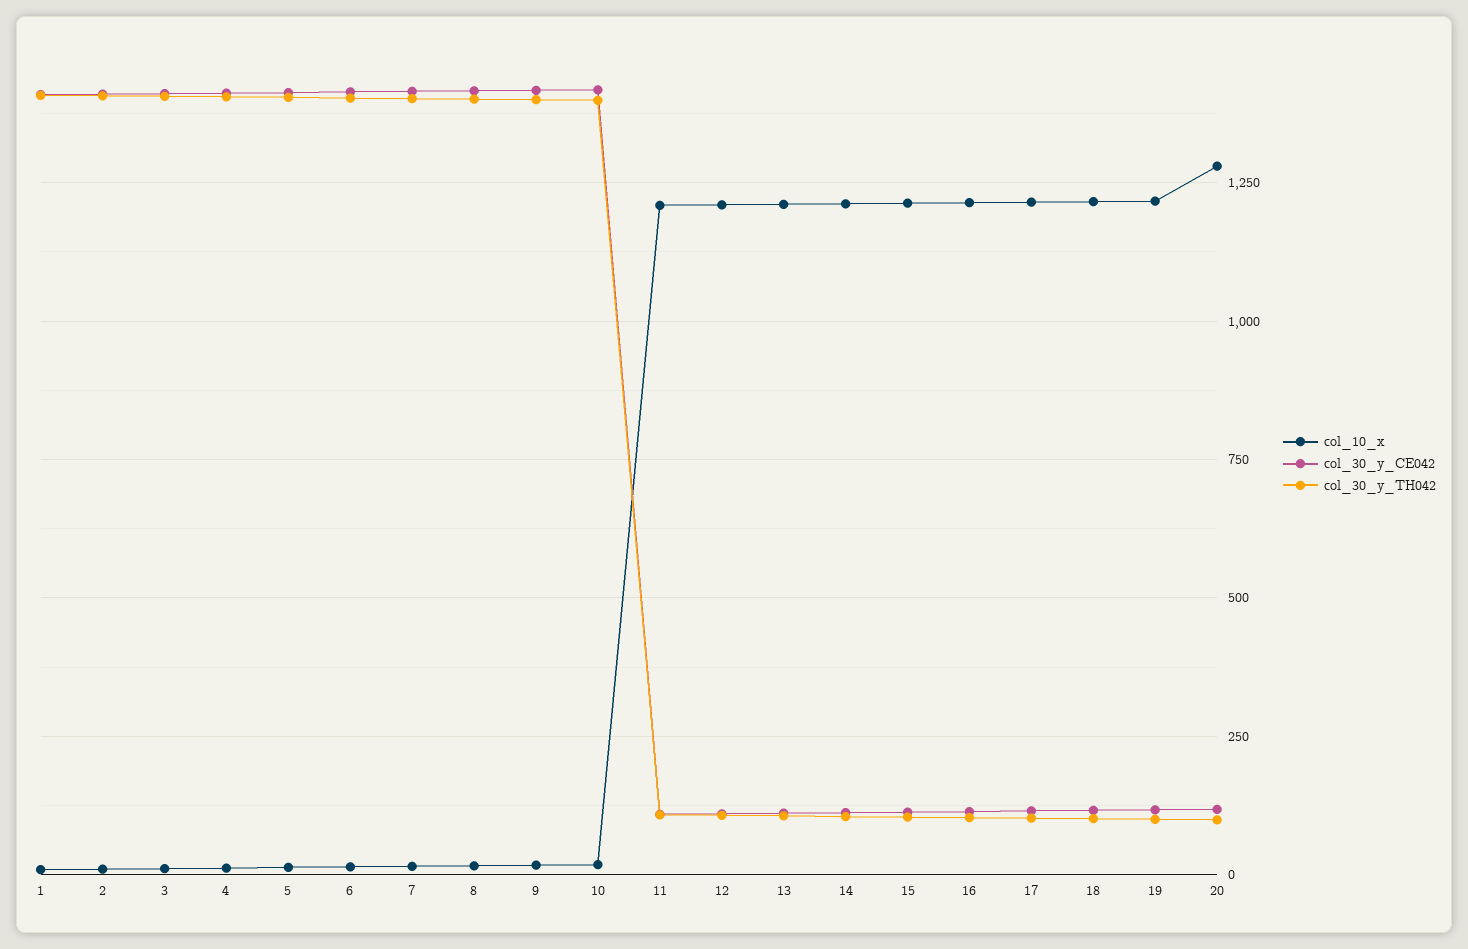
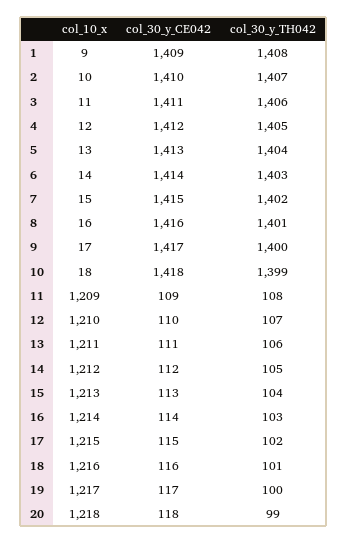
  {
    "col_10_x": {
      "1": 9,
      "2": 10,
      "3": 11,
      "4": 12,
      "5": 13,
      "6": 14,
      "7": 15,
      "8": 16,
      "9": 17,
      "10": 18,
      "11": 1209,
      "12": 1210,
      "13": 1211,
      "14": 1212,
      "15": 1213,
      "16": 1214,
      "17": 1215,
      "18": 1216,
      "19": 1217,
-     "20": 1275
+     "20": 1218
    },
    "col_30_y_CE042": {
      "1": 1409,
      "2": 1410,
      "3": 1411,
      "4": 1412,
      "5": 1413,
      "6": 1414,
      "7": 1415,
      "8": 1416,
      "9": 1417,
      "10": 1418,
      "11": 109,
      "12": 110,
      "13": 111,
      "14": 112,
      "15": 113,
      "16": 114,
      "17": 115,
      "18": 116,
      "19": 117,
      "20": 118
    },
    "col_30_y_TH042": {
      "1": 1408,
      "2": 1407,
      "3": 1406,
      "4": 1405,
      "5": 1404,
      "6": 1403,
      "7": 1402,
      "8": 1401,
      "9": 1400,
      "10": 1399,
      "11": 108,
      "12": 107,
      "13": 106,
      "14": 105,
      "15": 104,
      "16": 103,
      "17": 102,
      "18": 101,
      "19": 100,
      "20": 99
    }
  }

